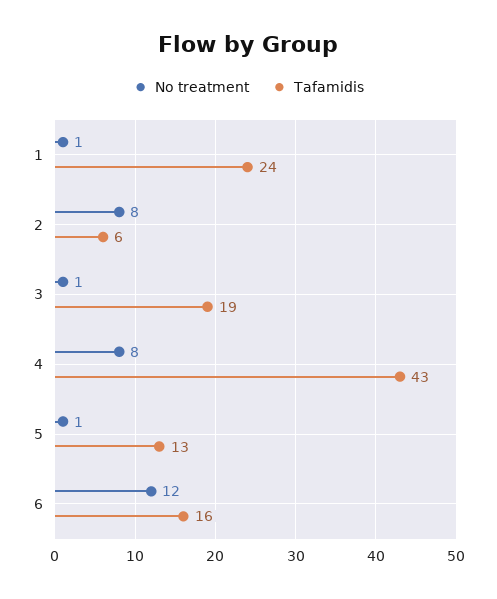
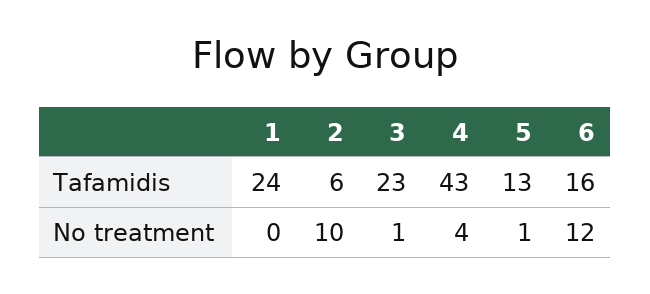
  {
    "No treatment": {
-     "1": 1,
+     "1": 0,
-     "2": 8,
+     "2": 10,
      "3": 1,
-     "4": 8,
+     "4": 4,
      "5": 1,
      "6": 12
    },
    "Tafamidis": {
      "1": 24,
      "2": 6,
-     "3": 19,
+     "3": 23,
      "4": 43,
      "5": 13,
      "6": 16
    }
  }

